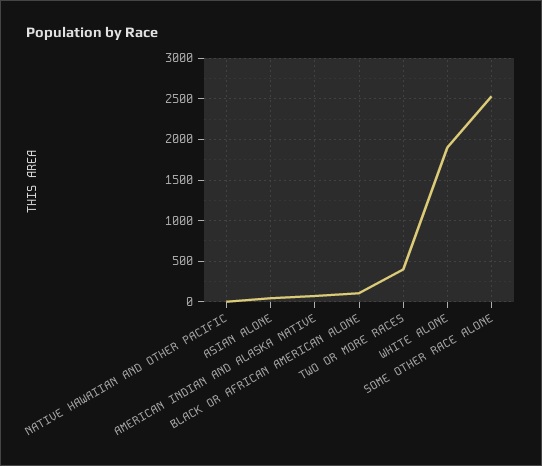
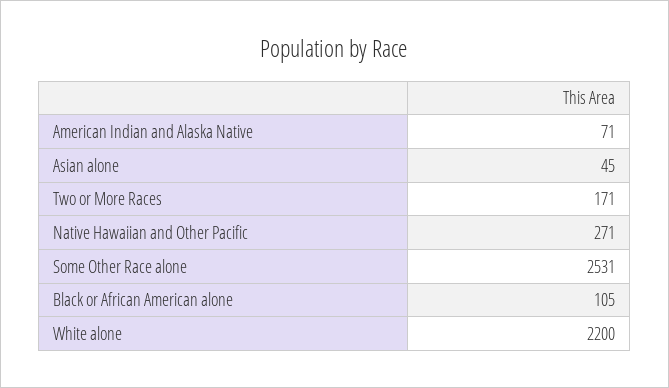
  {
-   "NATIVE HAWAIIAN AND OTHER PACIFIC": 0,
+   "NATIVE HAWAIIAN AND OTHER PACIFIC": 271,
    "ASIAN ALONE": 45,
    "AMERICAN INDIAN AND ALASKA NATIVE": 71,
    "BLACK OR AFRICAN AMERICAN ALONE": 105,
-   "TWO OR MORE RACES": 400,
+   "TWO OR MORE RACES": 171,
-   "WHITE ALONE": 1900,
+   "WHITE ALONE": 2200,
    "SOME OTHER RACE ALONE": 2531
  }

